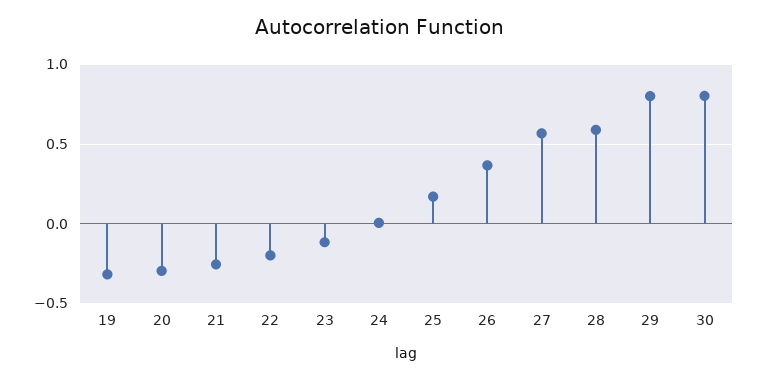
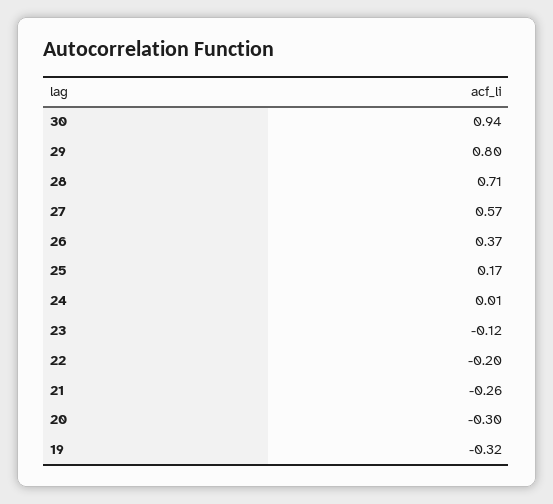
  {
    "19": -0.32,
    "20": -0.3,
    "21": -0.26,
    "22": -0.2,
    "23": -0.12,
    "24": 0.01,
    "25": 0.17,
    "26": 0.37,
    "27": 0.57,
-   "28": 0.6,
+   "28": 0.71,
    "29": 0.8,
-   "30": 0.8
+   "30": 0.94
  }

